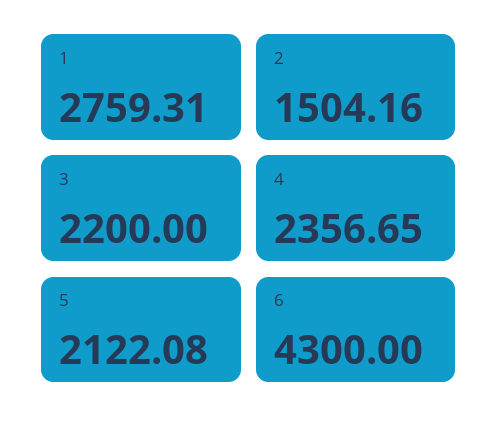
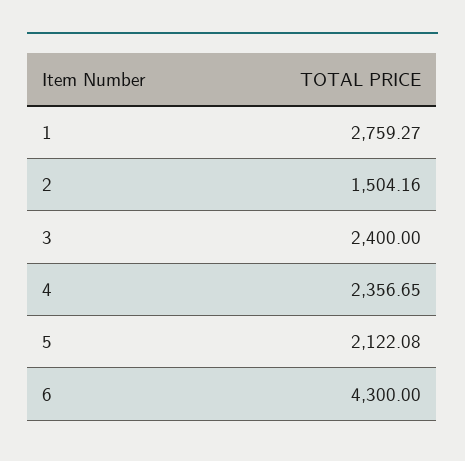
  {
-   "1": 2759.31,
+   "1": 2759.27,
    "2": 1504.16,
-   "3": 2200,
+   "3": 2400,
    "4": 2356.65,
    "5": 2122.08,
    "6": 4300
  }

